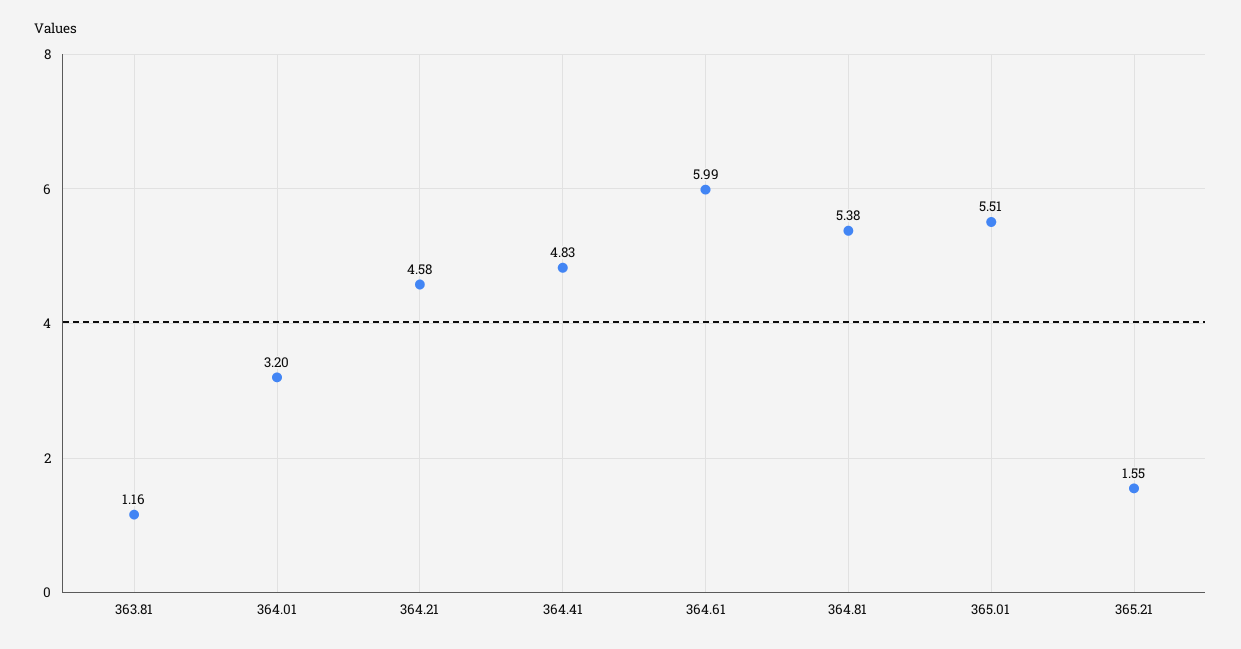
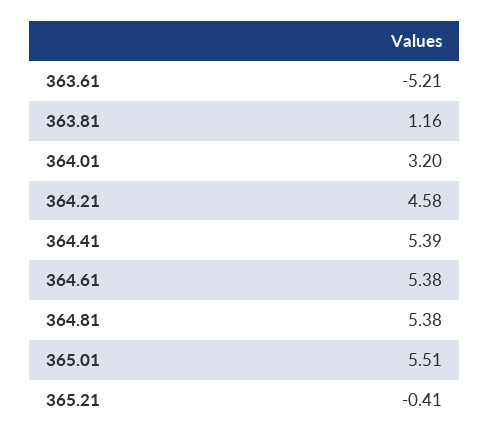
  {
    "363.81": 1.16,
    "364.01": 3.2,
    "364.21": 4.58,
-   "364.41": 4.83,
+   "364.41": 5.39,
-   "364.61": 5.99,
+   "364.61": 5.38,
    "364.81": 5.38,
    "365.01": 5.51,
-   "365.21": 1.55
+   "365.21": -0.41,
+   "363.61": -5.21
  }

